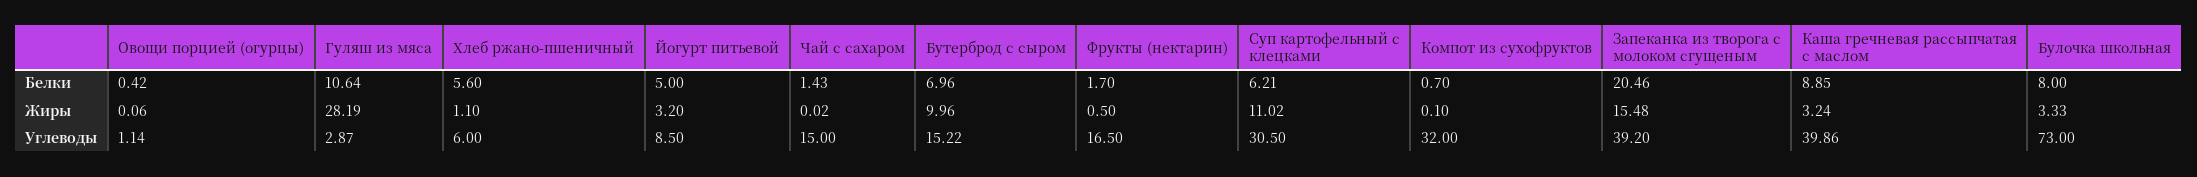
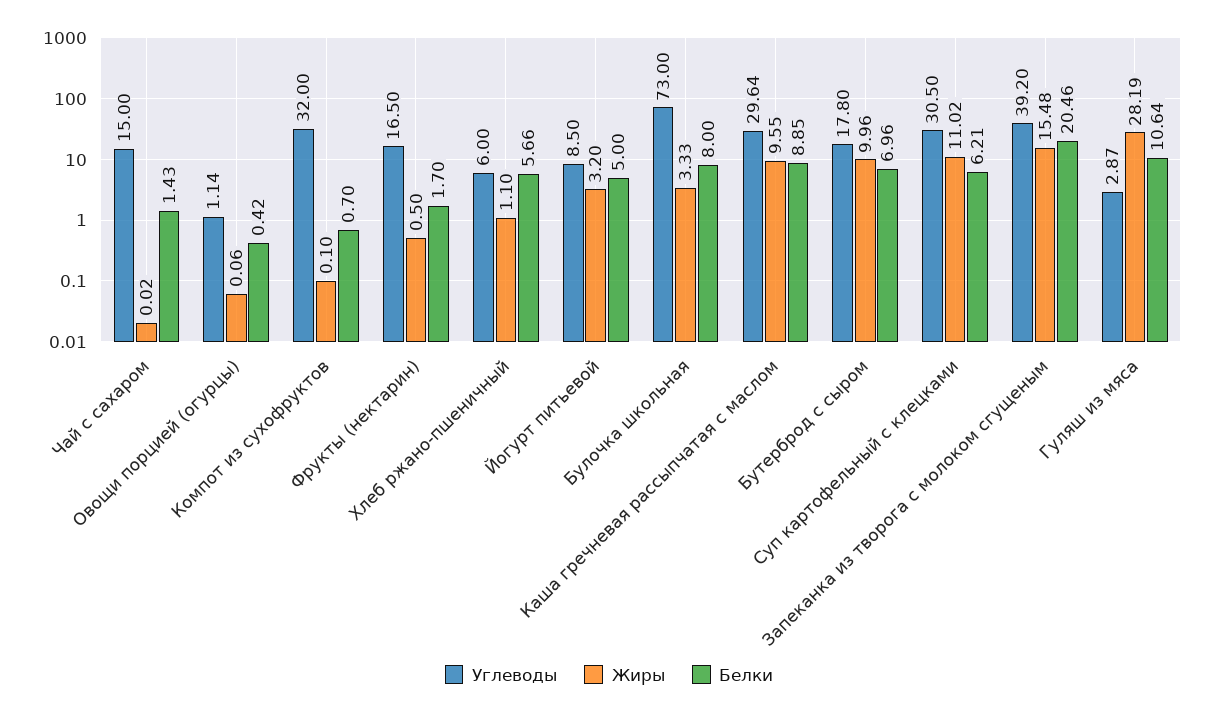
  {
    "Белки": {
      "Овощи порцией (огурцы)": 0.42,
      "Гуляш из мяса": 10.64,
-     "Хлеб ржано-пшеничный": 5.6,
+     "Хлеб ржано-пшеничный": 5.66,
      "Йогурт питьевой": 5,
      "Чай с сахаром": 1.43,
      "Бутерброд с сыром": 6.96,
      "Фрукты (нектарин)": 1.7,
      "Суп картофельный с клецками": 6.21,
      "Компот из сухофруктов": 0.7,
      "Запеканка из творога с молоком сгущеным": 20.46,
      "Каша гречневая рассыпчатая с маслом": 8.85,
      "Булочка школьная": 8
    },
    "Жиры": {
      "Овощи порцией (огурцы)": 0.06,
      "Гуляш из мяса": 28.19,
      "Хлеб ржано-пшеничный": 1.1,
      "Йогурт питьевой": 3.2,
      "Чай с сахаром": 0.02,
      "Бутерброд с сыром": 9.96,
      "Фрукты (нектарин)": 0.5,
      "Суп картофельный с клецками": 11.02,
      "Компот из сухофруктов": 0.1,
      "Запеканка из творога с молоком сгущеным": 15.48,
-     "Каша гречневая рассыпчатая с маслом": 3.24,
+     "Каша гречневая рассыпчатая с маслом": 9.55,
      "Булочка школьная": 3.33
    },
    "Углеводы": {
      "Овощи порцией (огурцы)": 1.14,
      "Гуляш из мяса": 2.87,
      "Хлеб ржано-пшеничный": 6,
      "Йогурт питьевой": 8.5,
      "Чай с сахаром": 15,
-     "Бутерброд с сыром": 15.22,
+     "Бутерброд с сыром": 17.8,
      "Фрукты (нектарин)": 16.5,
      "Суп картофельный с клецками": 30.5,
      "Компот из сухофруктов": 32,
      "Запеканка из творога с молоком сгущеным": 39.2,
-     "Каша гречневая рассыпчатая с маслом": 39.86,
+     "Каша гречневая рассыпчатая с маслом": 29.64,
      "Булочка школьная": 73
    }
  }

